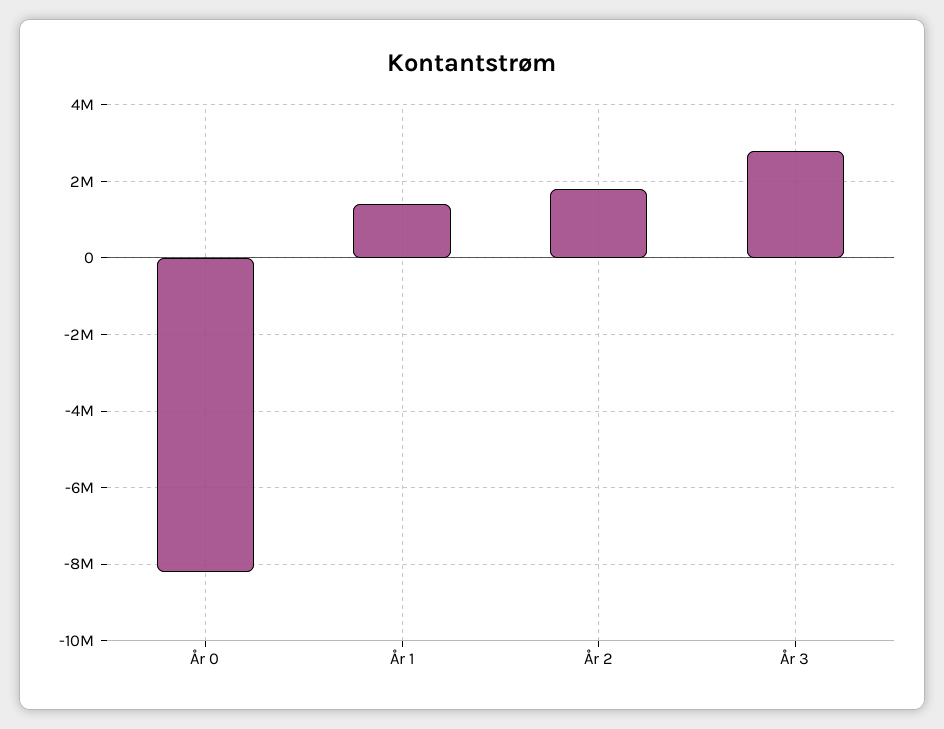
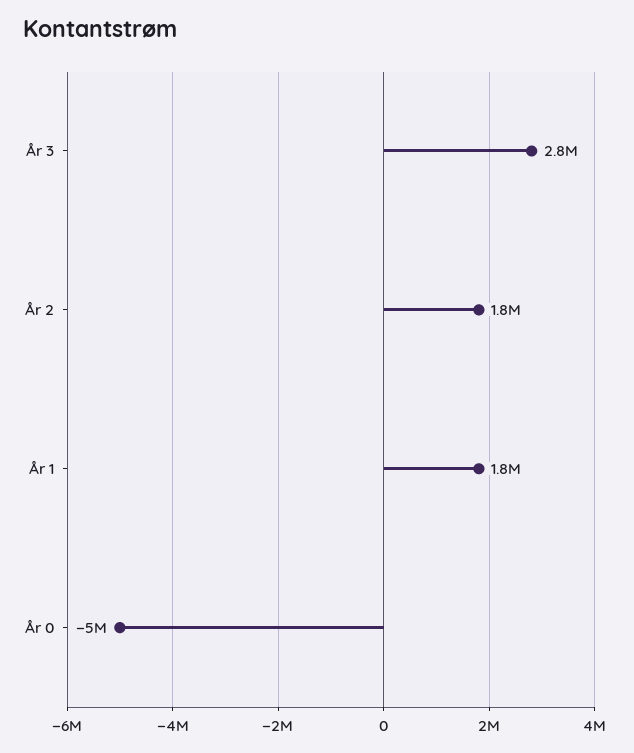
  {
-   "År 0": -8200000,
+   "År 0": -5000000,
-   "År 1": 1400000,
+   "År 1": 1800000,
    "År 2": 1800000,
    "År 3": 2800000
  }

